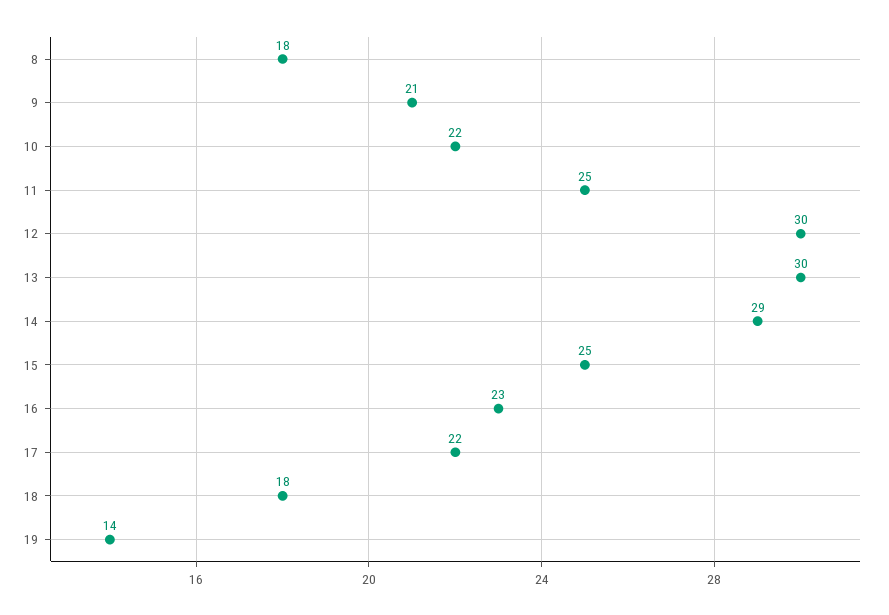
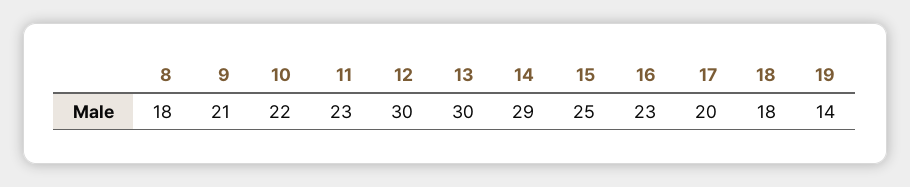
  {
    "8": 18,
    "9": 21,
    "10": 22,
-   "11": 25,
+   "11": 23,
    "12": 30,
    "13": 30,
    "14": 29,
    "15": 25,
    "16": 23,
-   "17": 22,
+   "17": 20,
    "18": 18,
    "19": 14
  }

